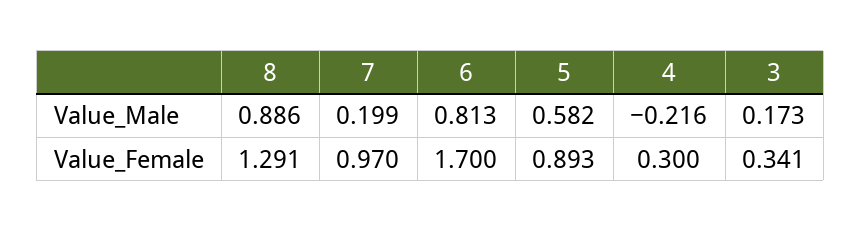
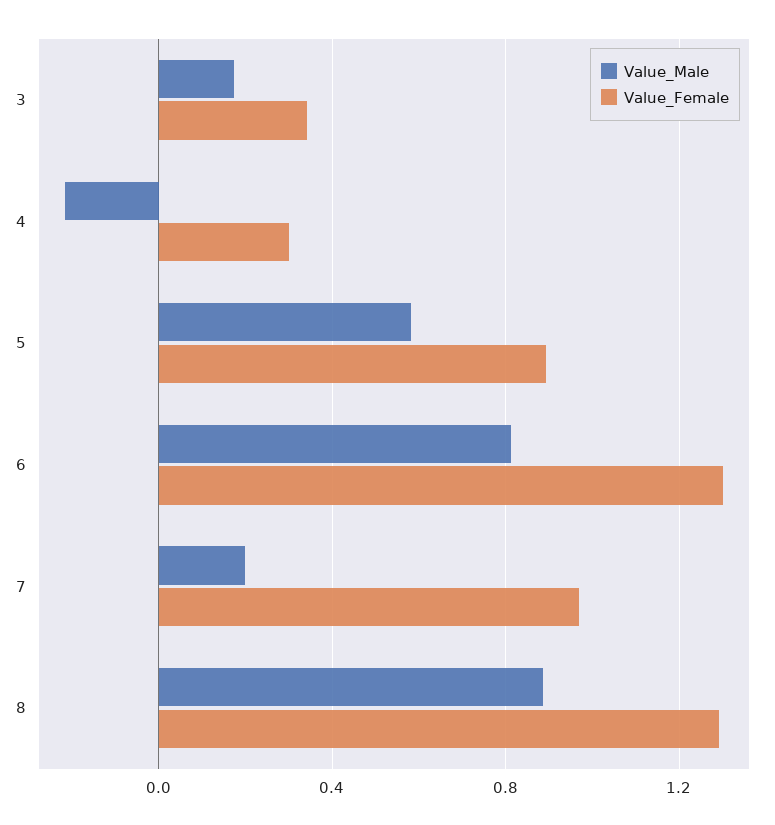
  {
    "Value_Male": {
      "8": 0.886,
      "7": 0.199,
      "6": 0.813,
      "5": 0.582,
      "4": -0.216,
      "3": 0.173
    },
    "Value_Female": {
      "8": 1.291,
      "7": 0.97,
-     "6": 1.7,
+     "6": 1.3,
      "5": 0.893,
      "4": 0.3,
      "3": 0.341
    }
  }

